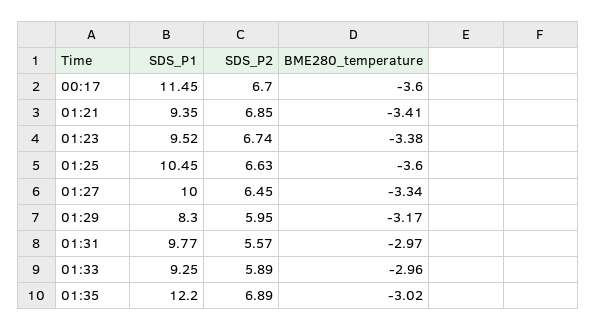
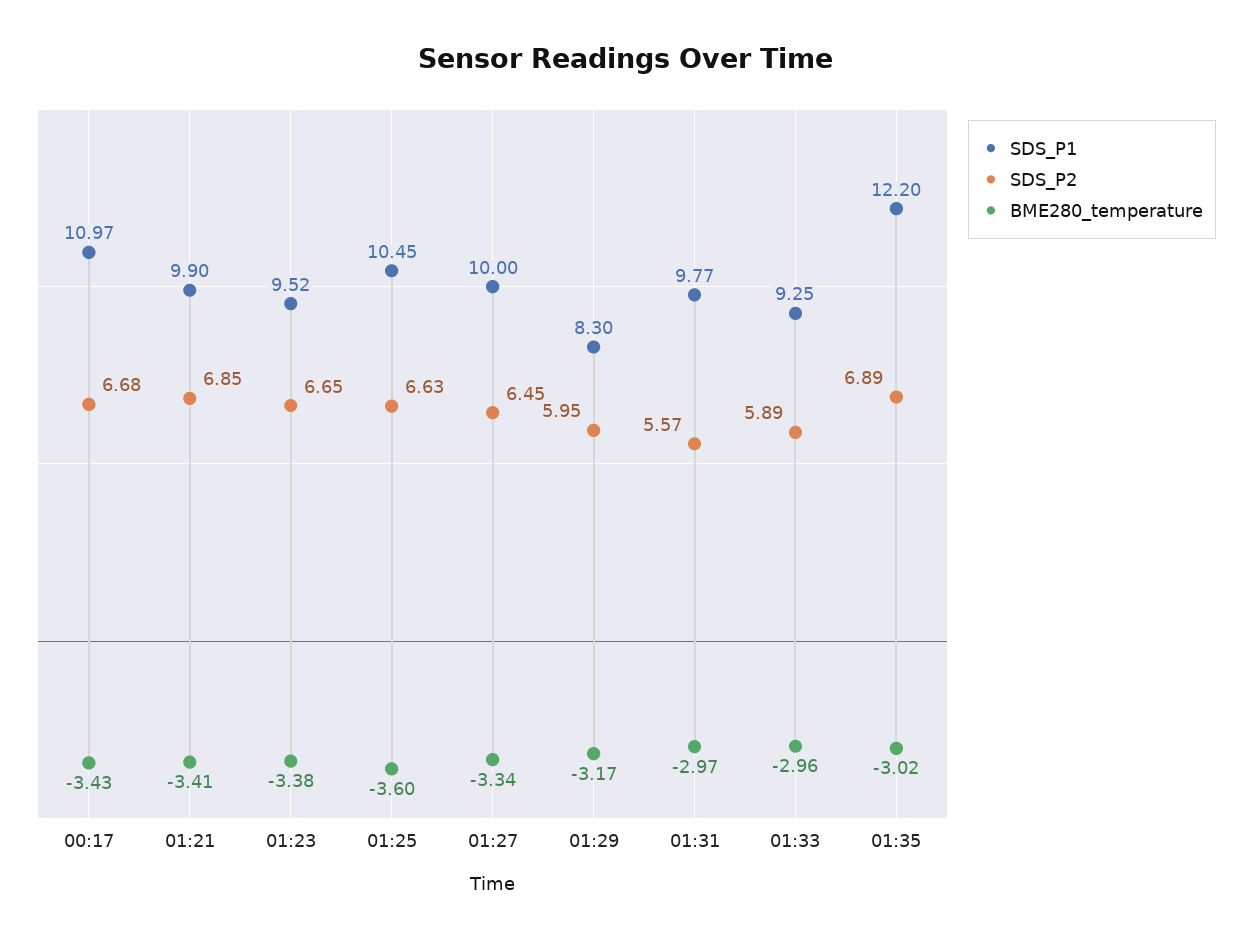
  {
    "SDS_P1": {
-     "00:17": 11.45,
+     "00:17": 10.97,
-     "01:21": 9.35,
+     "01:21": 9.9,
      "01:23": 9.52,
      "01:25": 10.45,
      "01:27": 10,
      "01:29": 8.3,
      "01:31": 9.77,
      "01:33": 9.25,
      "01:35": 12.2
    },
    "SDS_P2": {
-     "00:17": 6.7,
+     "00:17": 6.68,
      "01:21": 6.85,
-     "01:23": 6.74,
+     "01:23": 6.65,
      "01:25": 6.63,
      "01:27": 6.45,
      "01:29": 5.95,
      "01:31": 5.57,
      "01:33": 5.89,
      "01:35": 6.89
    },
    "BME280_temperature": {
-     "00:17": -3.6,
+     "00:17": -3.43,
      "01:21": -3.41,
      "01:23": -3.38,
      "01:25": -3.6,
      "01:27": -3.34,
      "01:29": -3.17,
      "01:31": -2.97,
      "01:33": -2.96,
      "01:35": -3.02
    }
  }

